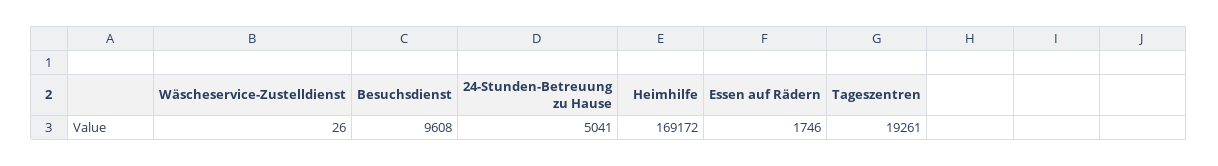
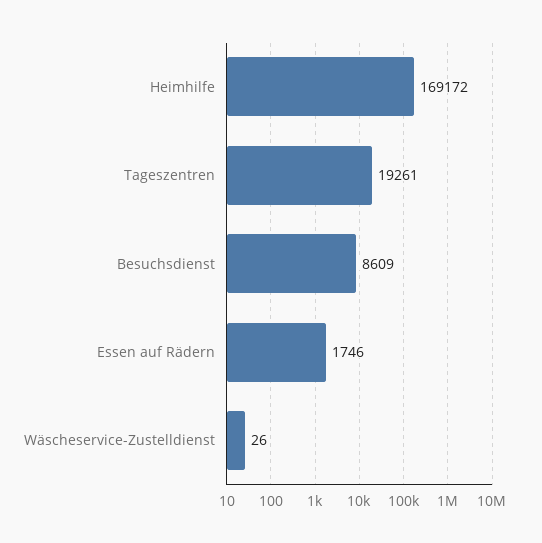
  {
    "Wäscheservice-Zustelldienst": 26,
-   "Besuchsdienst": 9608,
+   "Besuchsdienst": 8609,
-   "24-Stunden-Betreuung zu Hause": 5041,
    "Heimhilfe": 169172,
    "Essen auf Rädern": 1746,
    "Tageszentren": 19261
  }

